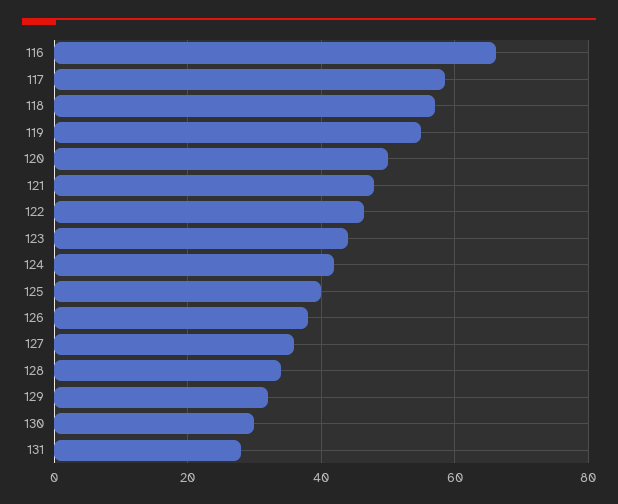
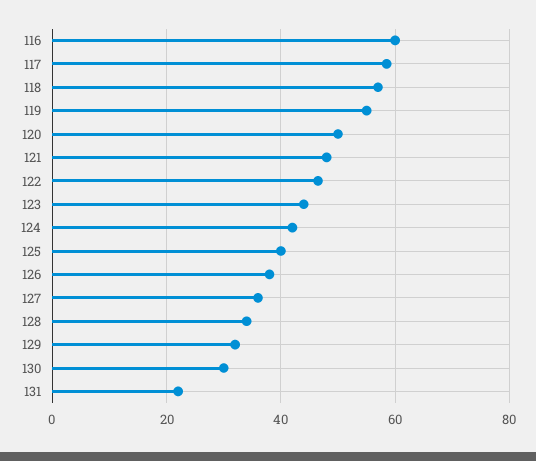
  {
-   "116": 66,
+   "116": 60,
    "117": 58,
    "118": 58,
    "119": 56,
    "120": 50,
    "121": 48,
    "122": 46,
    "123": 44,
    "124": 42,
    "125": 40,
    "126": 38,
    "127": 36,
    "128": 34,
    "129": 32,
    "130": 30,
-   "131": 28
+   "131": 22
  }

